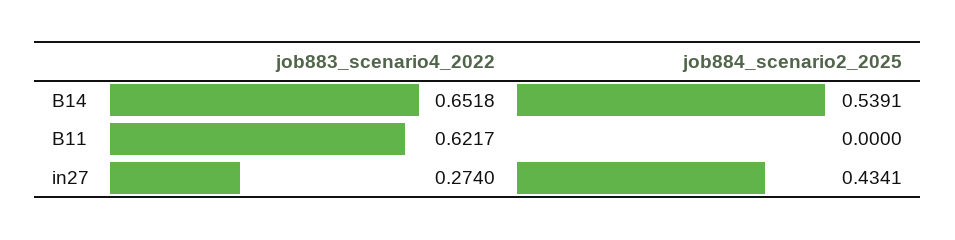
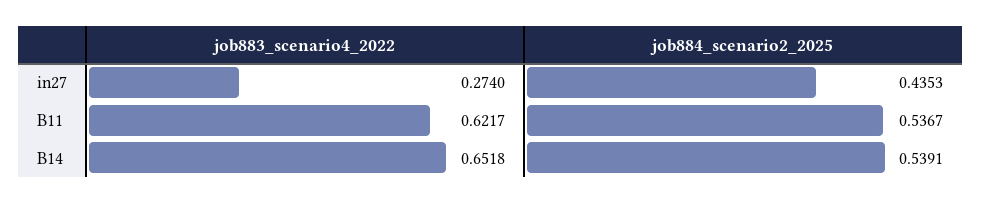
  {
    "job883_scenario4_2022": {
      "B14": 0.6518,
      "B11": 0.6217,
      "in27": 0.274
    },
    "job884_scenario2_2025": {
      "B14": 0.5391,
-     "B11": 0,
+     "B11": 0.5367,
-     "in27": 0.4341
+     "in27": 0.4353
    }
  }

